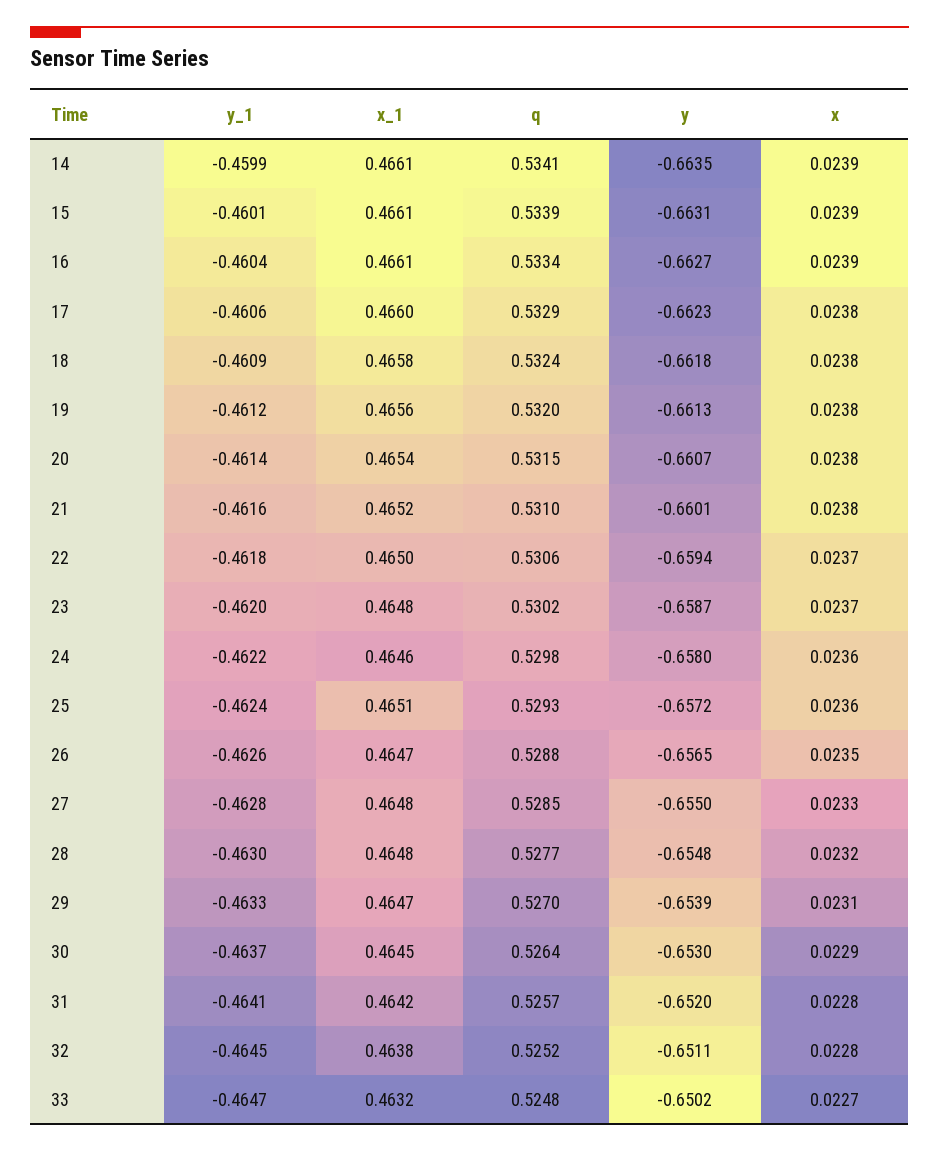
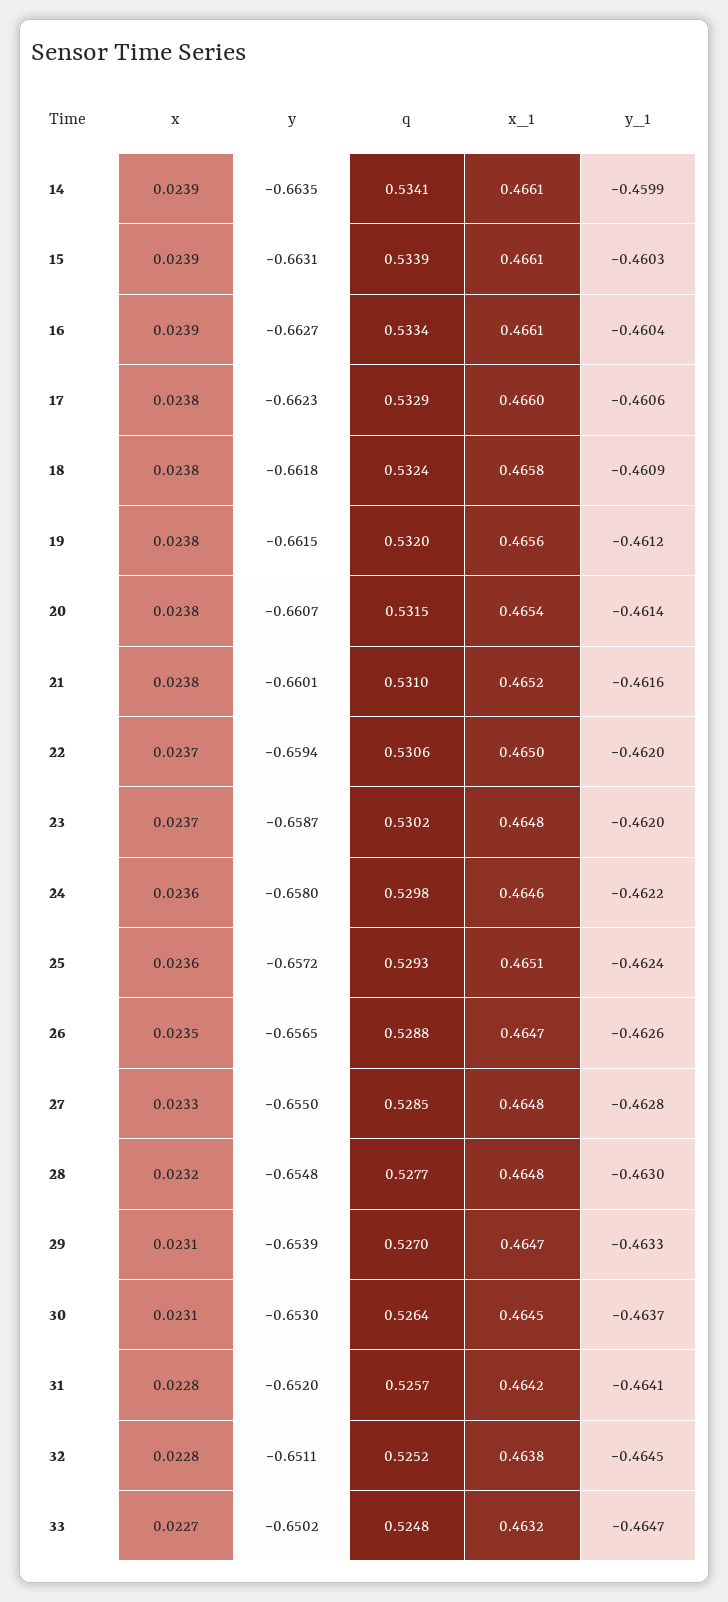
  {
    "y_1": {
      "14": -0.4599,
-     "15": -0.4601,
+     "15": -0.4603,
      "16": -0.4604,
      "17": -0.4606,
      "18": -0.4609,
      "19": -0.4612,
      "20": -0.4614,
      "21": -0.4616,
-     "22": -0.4618,
+     "22": -0.462,
      "23": -0.462,
      "24": -0.4622,
      "25": -0.4624,
      "26": -0.4626,
      "27": -0.4628,
      "28": -0.463,
      "29": -0.4633,
      "30": -0.4637,
      "31": -0.4641,
      "32": -0.4645,
      "33": -0.4647
    },
    "x_1": {
      "14": 0.4661,
      "15": 0.4661,
      "16": 0.4661,
      "17": 0.466,
      "18": 0.4658,
      "19": 0.4656,
      "20": 0.4654,
      "21": 0.4652,
      "22": 0.465,
      "23": 0.4648,
      "24": 0.4646,
      "25": 0.4651,
      "26": 0.4647,
      "27": 0.4648,
      "28": 0.4648,
      "29": 0.4647,
      "30": 0.4645,
      "31": 0.4642,
      "32": 0.4638,
      "33": 0.4632
    },
    "q": {
      "14": 0.5341,
      "15": 0.5339,
      "16": 0.5334,
      "17": 0.5329,
      "18": 0.5324,
      "19": 0.532,
      "20": 0.5315,
      "21": 0.531,
      "22": 0.5306,
      "23": 0.5302,
      "24": 0.5298,
      "25": 0.5293,
      "26": 0.5288,
      "27": 0.5285,
      "28": 0.5277,
      "29": 0.527,
      "30": 0.5264,
      "31": 0.5257,
      "32": 0.5252,
      "33": 0.5248
    },
    "y": {
      "14": -0.6635,
      "15": -0.6631,
      "16": -0.6627,
      "17": -0.6623,
      "18": -0.6618,
-     "19": -0.6613,
+     "19": -0.6615,
      "20": -0.6607,
      "21": -0.6601,
      "22": -0.6594,
      "23": -0.6587,
      "24": -0.658,
      "25": -0.6572,
      "26": -0.6565,
      "27": -0.655,
      "28": -0.6548,
      "29": -0.6539,
      "30": -0.653,
      "31": -0.652,
      "32": -0.6511,
      "33": -0.6502
    },
    "x": {
      "14": 0.0239,
      "15": 0.0239,
      "16": 0.0239,
      "17": 0.0238,
      "18": 0.0238,
      "19": 0.0238,
      "20": 0.0238,
      "21": 0.0238,
      "22": 0.0237,
      "23": 0.0237,
      "24": 0.0236,
      "25": 0.0236,
      "26": 0.0235,
      "27": 0.0233,
      "28": 0.0232,
      "29": 0.0231,
-     "30": 0.0229,
+     "30": 0.0231,
      "31": 0.0228,
      "32": 0.0228,
      "33": 0.0227
    }
  }

